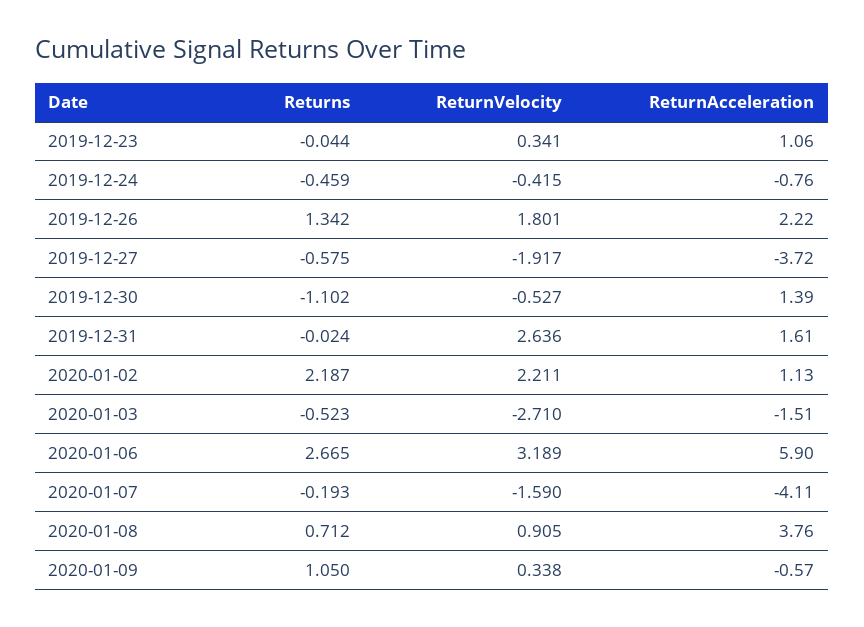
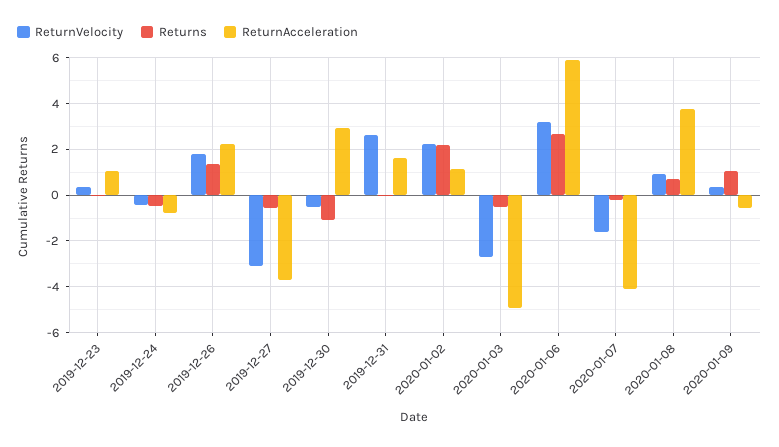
  {
    "Returns": {
      "2019-12-23": -0.044,
      "2019-12-24": -0.459,
      "2019-12-26": 1.342,
      "2019-12-27": -0.575,
      "2019-12-30": -1.102,
      "2019-12-31": -0.024,
      "2020-01-02": 2.187,
      "2020-01-03": -0.523,
      "2020-01-06": 2.665,
      "2020-01-07": -0.193,
      "2020-01-08": 0.712,
      "2020-01-09": 1.05
    },
    "ReturnVelocity": {
      "2019-12-23": 0.341,
      "2019-12-24": -0.415,
      "2019-12-26": 1.801,
-     "2019-12-27": -1.917,
+     "2019-12-27": -3,
      "2019-12-30": -0.527,
      "2019-12-31": 2.636,
      "2020-01-02": 2.211,
      "2020-01-03": -2.71,
      "2020-01-06": 3.189,
      "2020-01-07": -1.59,
      "2020-01-08": 0.905,
      "2020-01-09": 0.338
    },
    "ReturnAcceleration": {
      "2019-12-23": 1.06,
      "2019-12-24": -0.76,
      "2019-12-26": 2.22,
      "2019-12-27": -3.72,
-     "2019-12-30": 1.39,
+     "2019-12-30": 3,
      "2019-12-31": 1.61,
      "2020-01-02": 1.13,
-     "2020-01-03": -1.51,
+     "2020-01-03": -5,
      "2020-01-06": 5.9,
      "2020-01-07": -4.11,
      "2020-01-08": 3.76,
      "2020-01-09": -0.57
    }
  }

